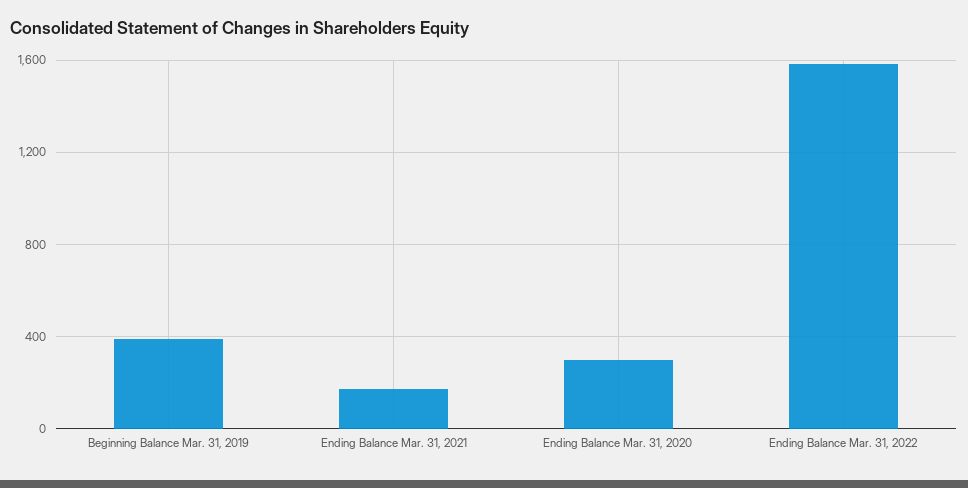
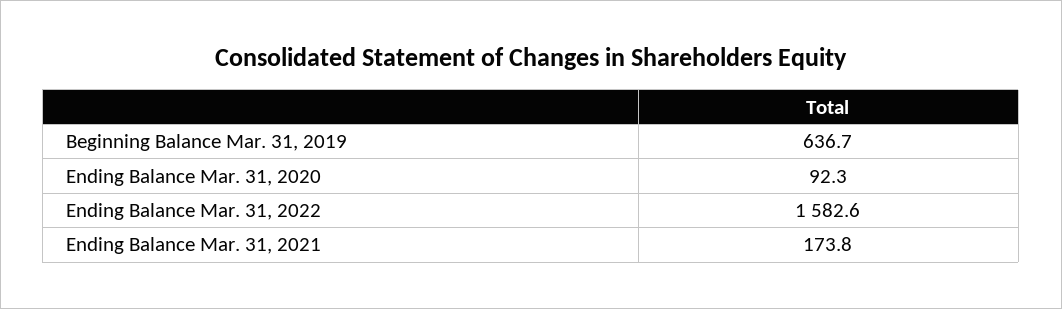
  {
-   "Beginning Balance Mar. 31, 2019": 400,
+   "Beginning Balance Mar. 31, 2019": 636.7,
    "Ending Balance Mar. 31, 2021": 173.8,
-   "Ending Balance Mar. 31, 2020": 300,
+   "Ending Balance Mar. 31, 2020": 92.3,
    "Ending Balance Mar. 31, 2022": 1582.6
  }

